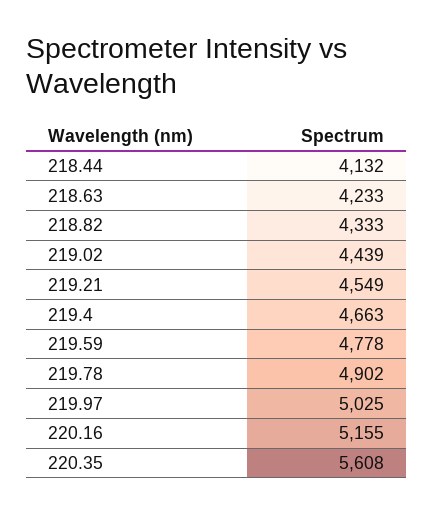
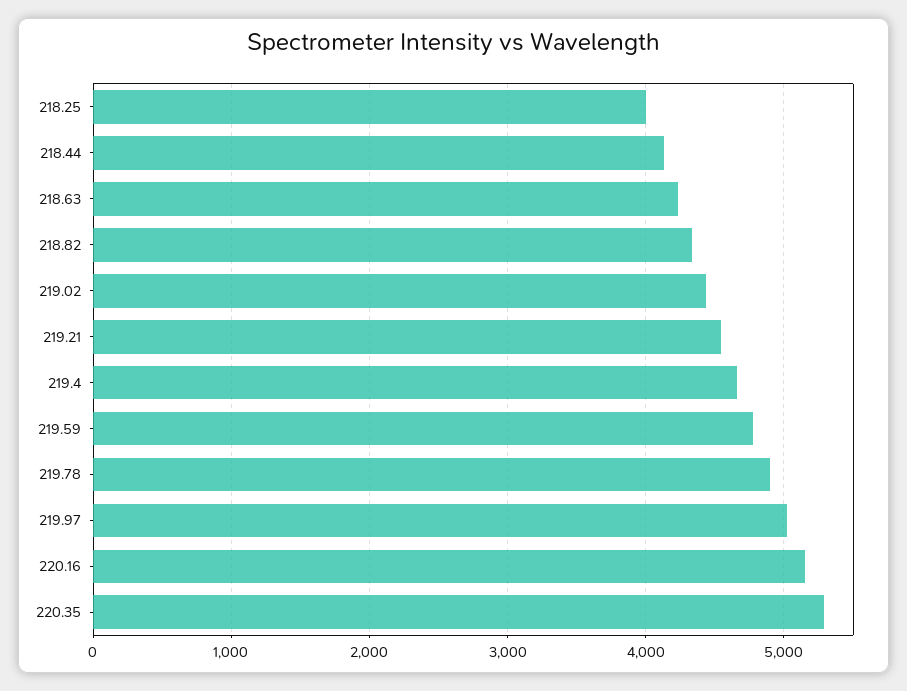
  {
    "218.44": 4132,
    "218.63": 4233,
    "218.82": 4333,
    "219.02": 4439,
    "219.21": 4549,
    "219.4": 4663,
    "219.59": 4778,
    "219.78": 4902,
    "219.97": 5025,
    "220.16": 5155,
-   "220.35": 5608
+   "220.35": 5300,
+   "218.25": 4000
  }

